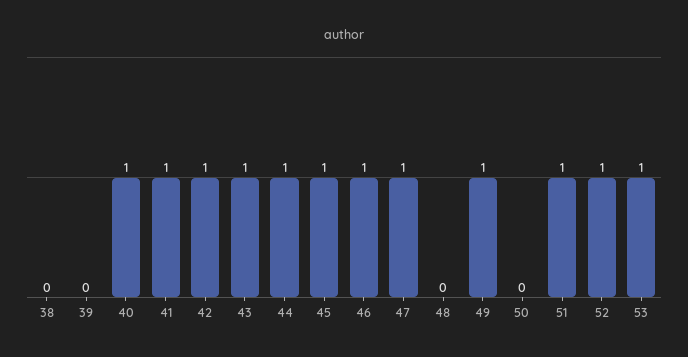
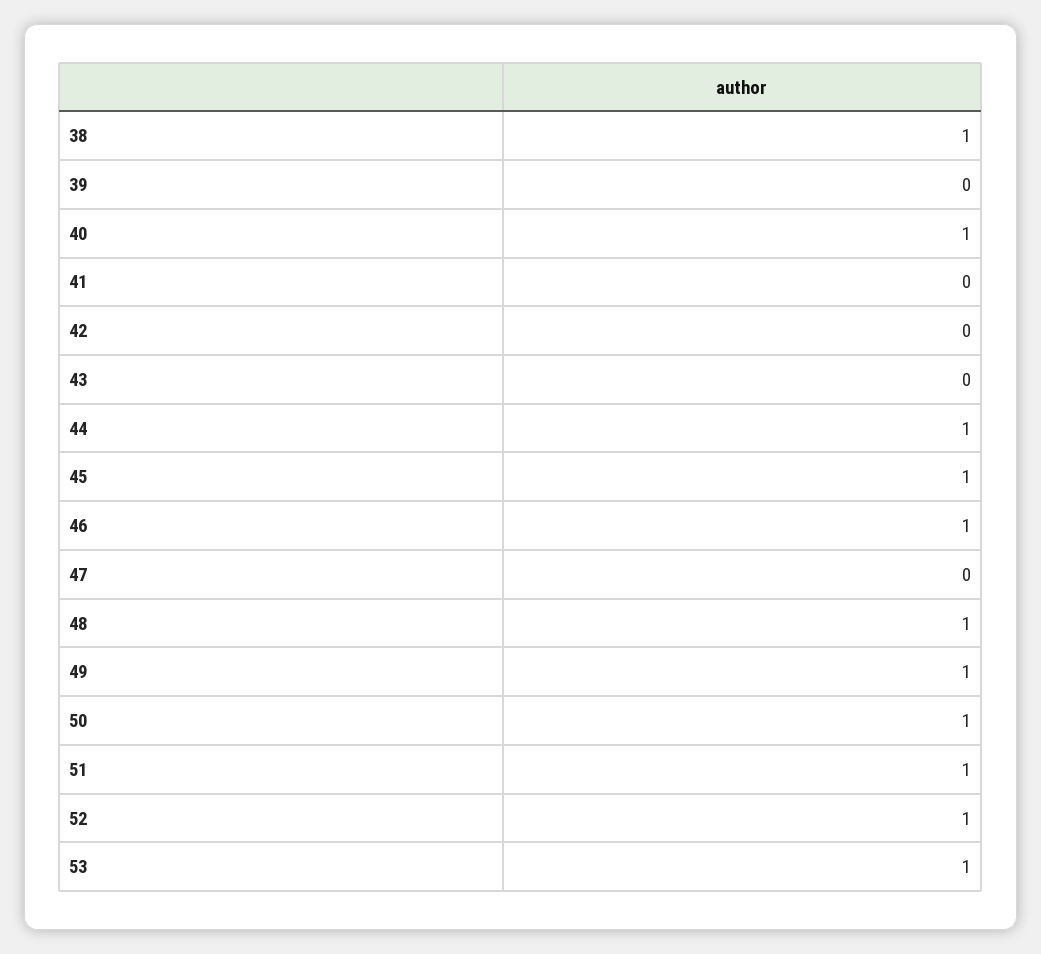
  {
-   "38": 0,
+   "38": 1,
    "39": 0,
    "40": 1,
-   "41": 1,
+   "41": 0,
-   "42": 1,
+   "42": 0,
-   "43": 1,
+   "43": 0,
    "44": 1,
    "45": 1,
    "46": 1,
-   "47": 1,
+   "47": 0,
-   "48": 0,
+   "48": 1,
    "49": 1,
-   "50": 0,
+   "50": 1,
    "51": 1,
    "52": 1,
    "53": 1
  }

